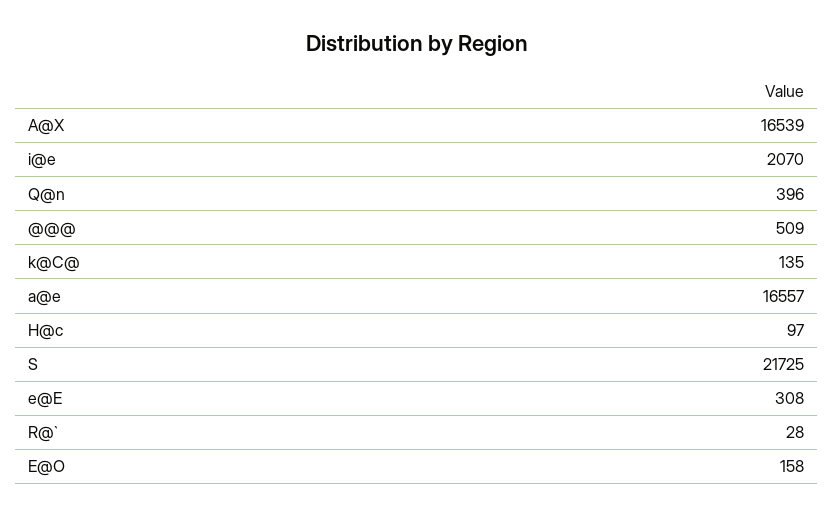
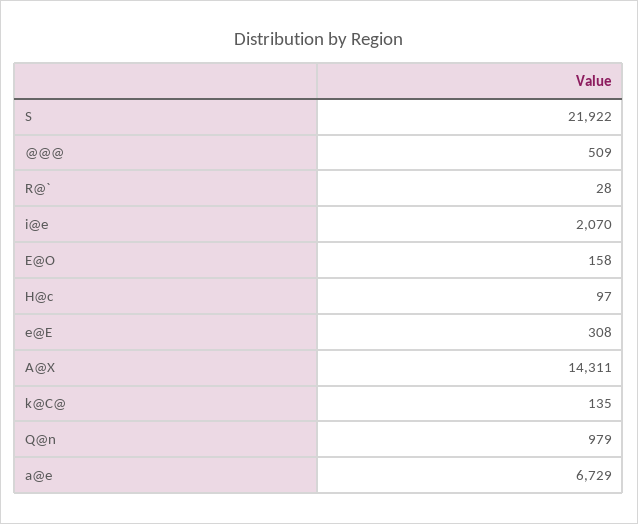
  {
-   "A@X": 16539,
+   "A@X": 14311,
    "i@e": 2070,
-   "Q@n": 396,
+   "Q@n": 979,
    "@@@": 509,
    "k@C@": 135,
-   "a@e": 16557,
+   "a@e": 6729,
    "H@c": 97,
-   "S": 21725,
+   "S": 21922,
    "e@E": 308,
    "R@`": 28,
    "E@O": 158
  }

